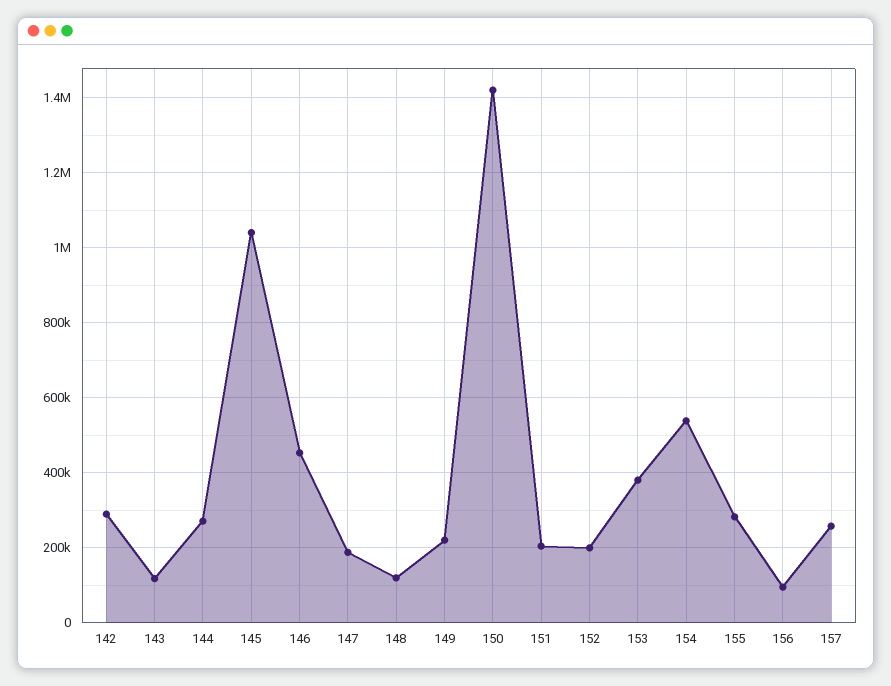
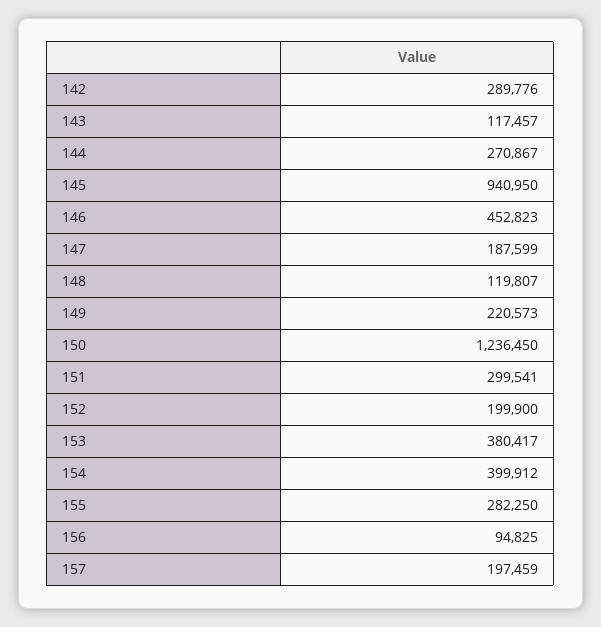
  {
    "142": 289776,
    "143": 117457,
    "144": 270867,
-   "145": 1040000,
+   "145": 940950,
    "146": 452823,
    "147": 187599,
    "148": 119807,
    "149": 220573,
-   "150": 1420000,
+   "150": 1236450,
-   "151": 200000,
+   "151": 299541,
    "152": 199900,
    "153": 380417,
-   "154": 540000,
+   "154": 399912,
    "155": 282250,
    "156": 94825,
-   "157": 260000
+   "157": 197459
  }

